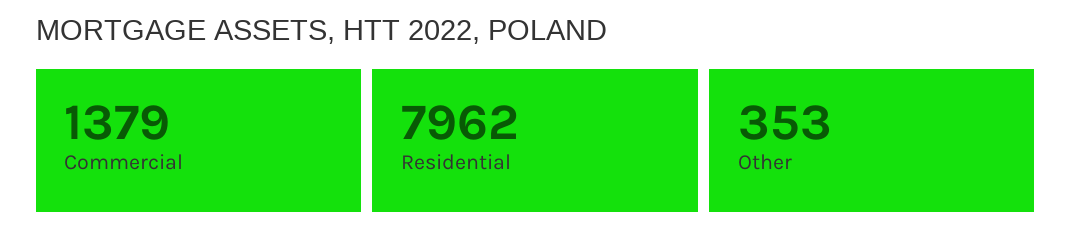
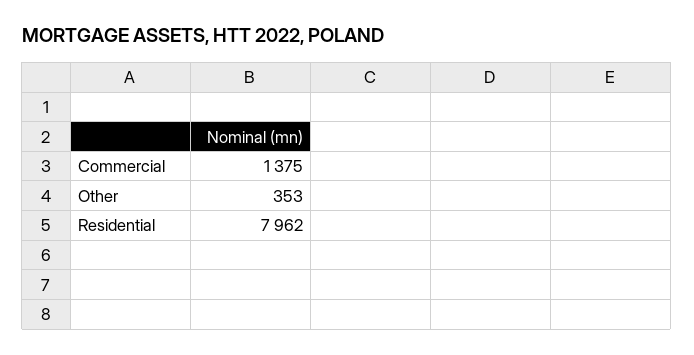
  {
-   "Commercial": 1379,
+   "Commercial": 1375,
    "Residential": 7962,
    "Other": 353
  }

